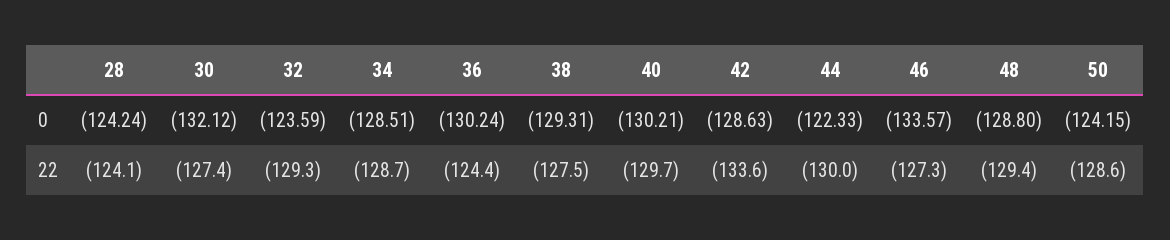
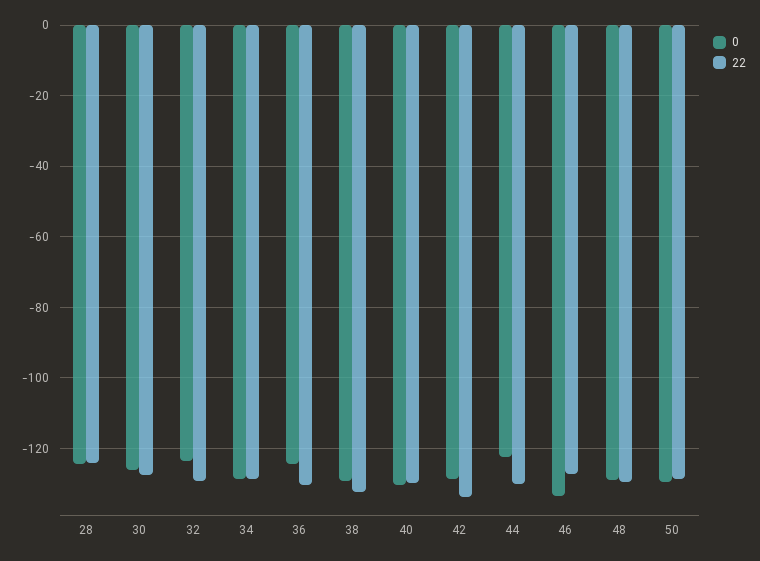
  {
    "0": {
      "28": -124.24,
-     "30": -132.12,
+     "30": -126,
      "32": -123.59,
      "34": -128.51,
-     "36": -130.24,
+     "36": -124,
      "38": -129.31,
      "40": -130.21,
      "42": -128.63,
      "44": -122.33,
      "46": -133.57,
      "48": -128.8,
-     "50": -124.15
+     "50": -130
    },
    "22": {
      "28": -124.1,
      "30": -127.4,
      "32": -129.3,
      "34": -128.7,
-     "36": -124.4,
+     "36": -130,
-     "38": -127.5,
+     "38": -132,
      "40": -129.7,
      "42": -133.6,
      "44": -130,
      "46": -127.3,
      "48": -129.4,
      "50": -128.6
    }
  }

